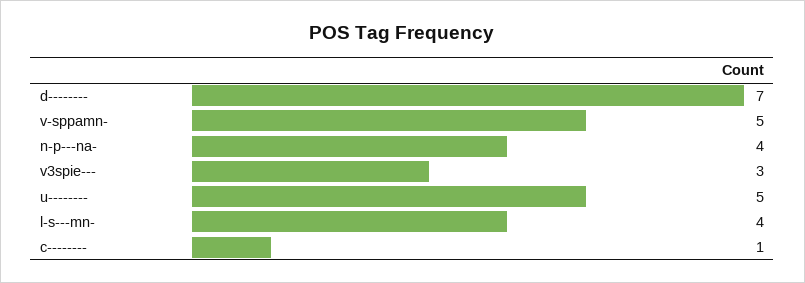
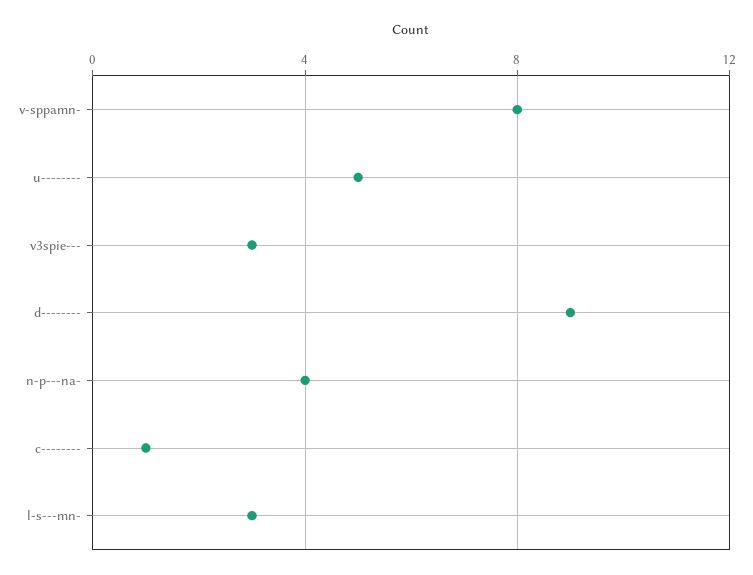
  {
-   "d--------": 7,
+   "d--------": 9,
-   "v-sppamn-": 5,
+   "v-sppamn-": 8,
    "n-p---na-": 4,
    "v3spie---": 3,
    "u--------": 5,
-   "l-s---mn-": 4,
+   "l-s---mn-": 3,
    "c--------": 1
  }

